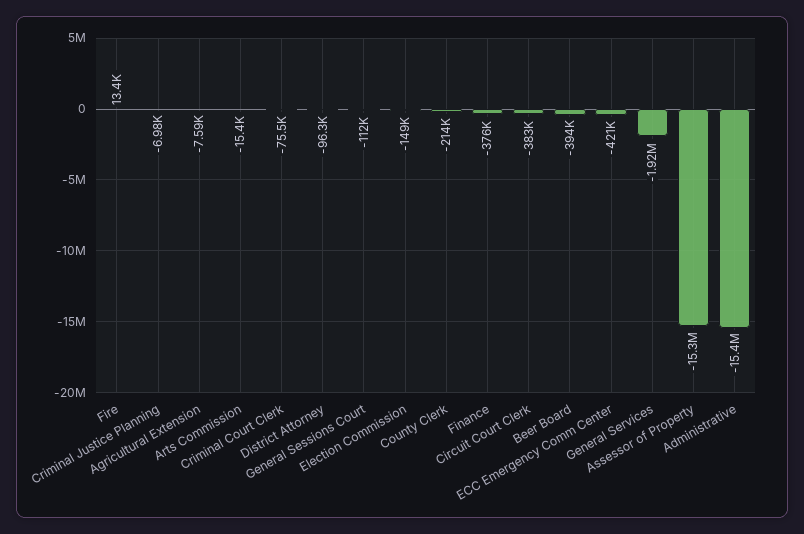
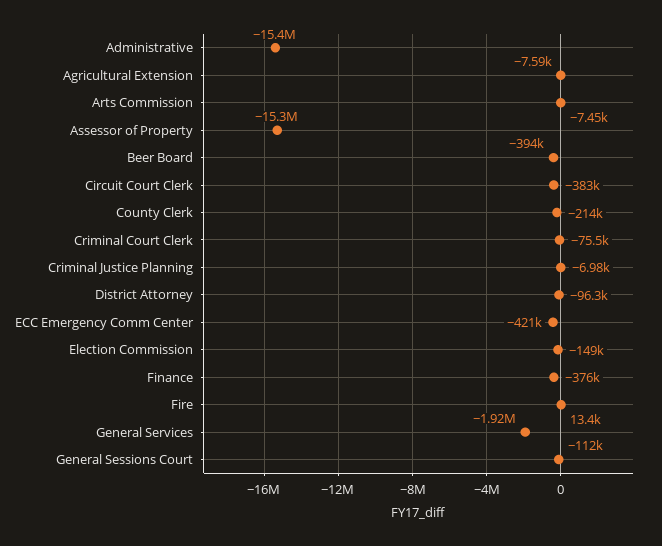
  {
    "Fire": 13400,
    "Criminal Justice Planning": -6980,
    "Agricultural Extension": -7590,
-   "Arts Commission": -15400,
+   "Arts Commission": -7450,
    "Criminal Court Clerk": -75500,
    "District Attorney": -96300,
    "General Sessions Court": -112000,
    "Election Commission": -149000,
    "County Clerk": -214000,
    "Finance": -376000,
    "Circuit Court Clerk": -383000,
    "Beer Board": -394000,
    "ECC Emergency Comm Center": -421000,
    "General Services": -1920000,
    "Assessor of Property": -15300000,
    "Administrative": -15400000
  }

